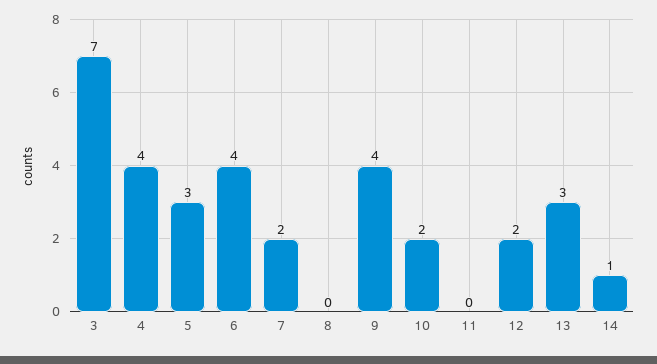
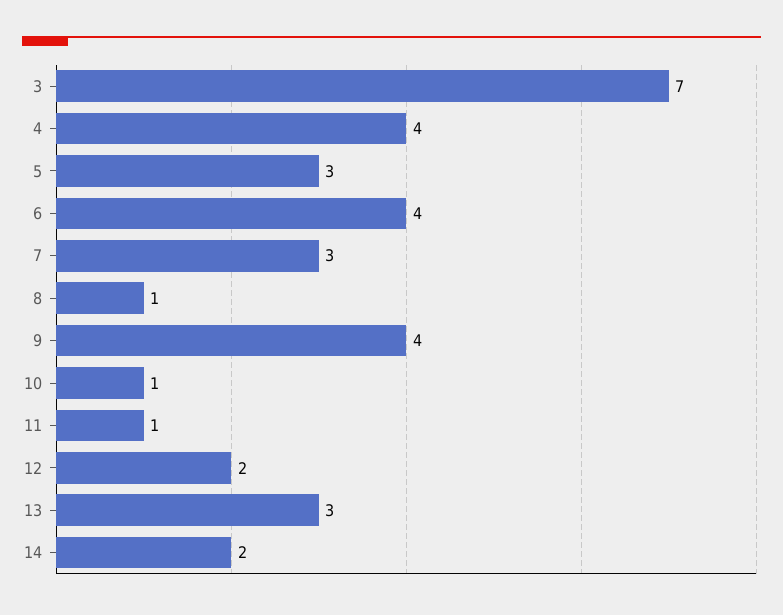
  {
    "3": 7,
    "4": 4,
    "5": 3,
    "6": 4,
-   "7": 2,
+   "7": 3,
-   "8": 0,
+   "8": 1,
    "9": 4,
-   "10": 2,
+   "10": 1,
-   "11": 0,
+   "11": 1,
    "12": 2,
    "13": 3,
-   "14": 1
+   "14": 2
  }

